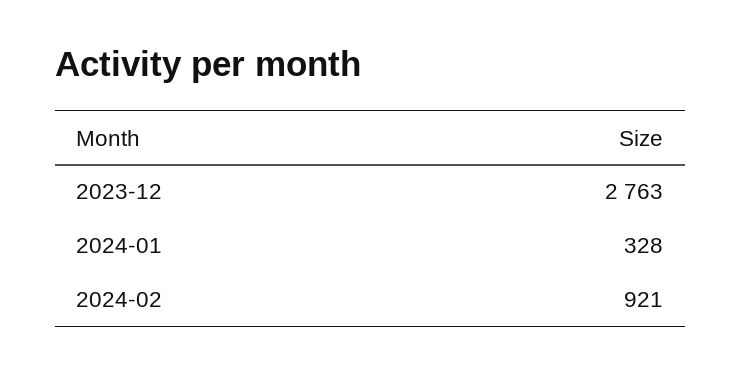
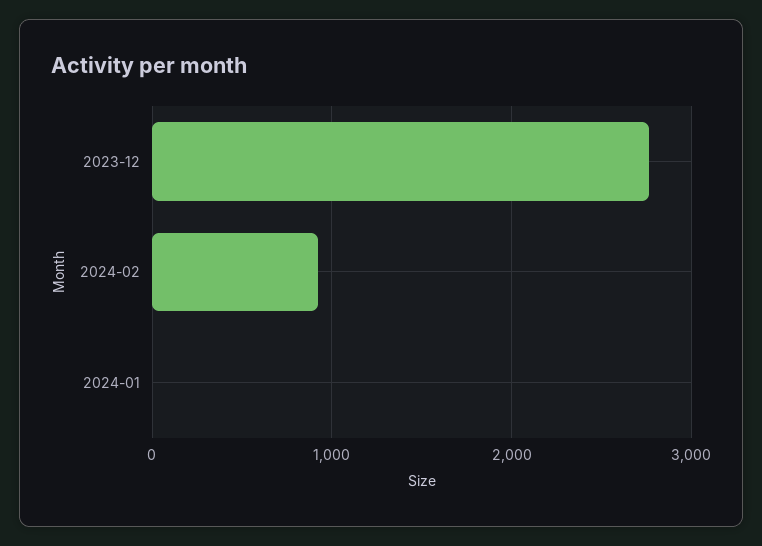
  {
    "2023-12": 2763,
-   "2024-01": 328,
+   "2024-01": 0,
    "2024-02": 921
  }

